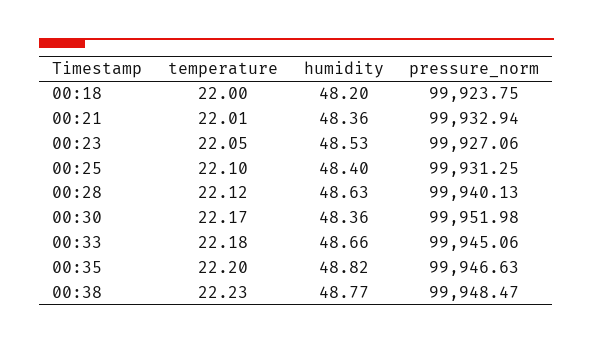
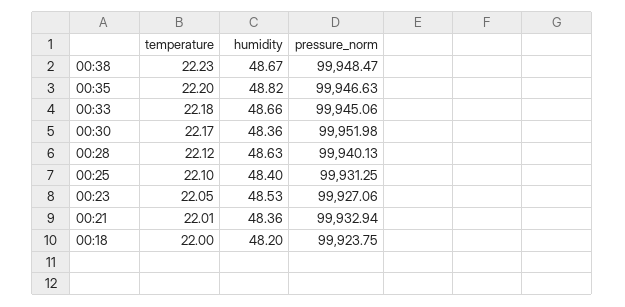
  {
    "temperature": {
      "00:18": 22,
      "00:21": 22.01,
      "00:23": 22.05,
      "00:25": 22.1,
      "00:28": 22.12,
      "00:30": 22.17,
      "00:33": 22.18,
      "00:35": 22.2,
      "00:38": 22.23
    },
    "humidity": {
      "00:18": 48.2,
      "00:21": 48.36,
      "00:23": 48.53,
      "00:25": 48.4,
      "00:28": 48.63,
      "00:30": 48.36,
      "00:33": 48.66,
      "00:35": 48.82,
-     "00:38": 48.77
+     "00:38": 48.67
    },
    "pressure_norm": {
      "00:18": 99923.75,
      "00:21": 99932.94,
      "00:23": 99927.06,
      "00:25": 99931.25,
      "00:28": 99940.13,
      "00:30": 99951.98,
      "00:33": 99945.06,
      "00:35": 99946.63,
      "00:38": 99948.47
    }
  }

